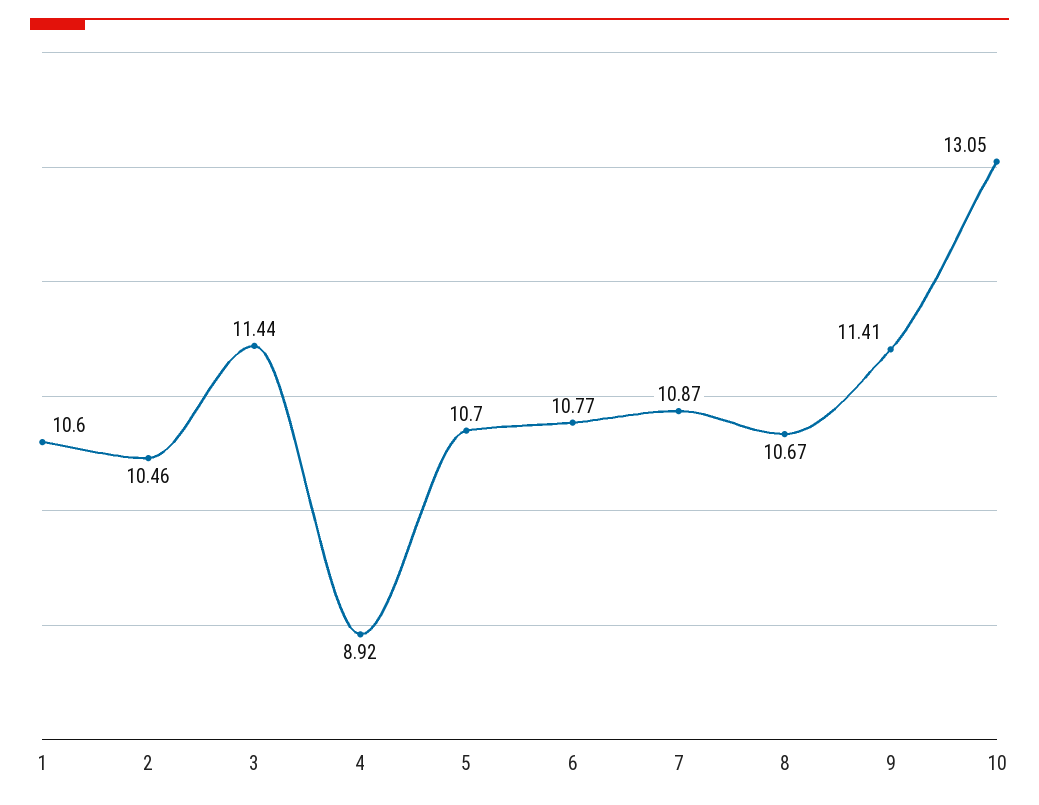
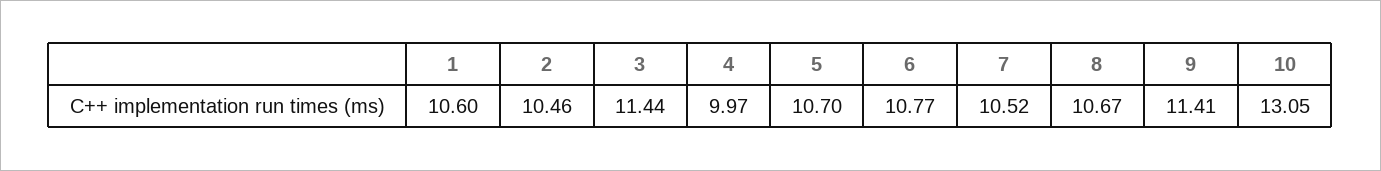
  {
    "1": 10.6,
    "2": 10.46,
    "3": 11.44,
-   "4": 8.92,
+   "4": 9.97,
    "5": 10.7,
    "6": 10.77,
-   "7": 10.87,
+   "7": 10.52,
    "8": 10.67,
    "9": 11.41,
    "10": 13.05
  }

